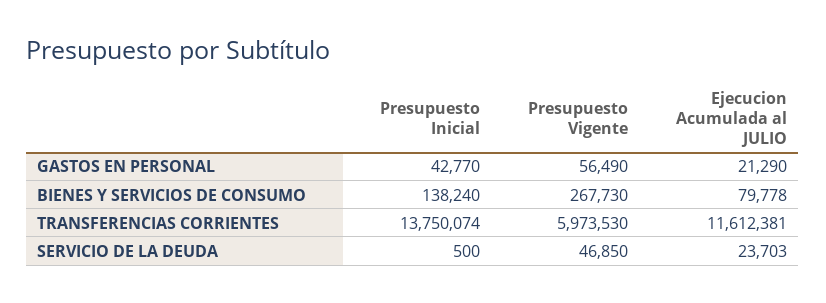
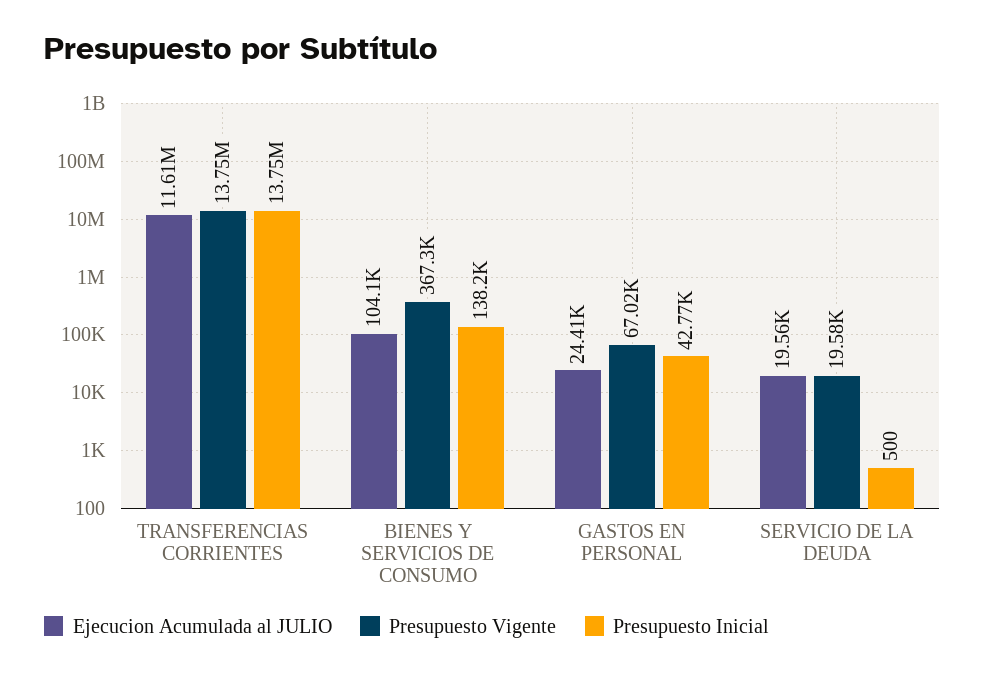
  {
    "Presupuesto Inicial": {
      "GASTOS EN PERSONAL": 42770,
      "BIENES Y SERVICIOS DE CONSUMO": 138240,
      "TRANSFERENCIAS CORRIENTES": 13750074,
      "SERVICIO DE LA DEUDA": 500
    },
    "Presupuesto Vigente": {
-     "GASTOS EN PERSONAL": 56490,
+     "GASTOS EN PERSONAL": 67020,
-     "BIENES Y SERVICIOS DE CONSUMO": 267730,
+     "BIENES Y SERVICIOS DE CONSUMO": 367300,
-     "TRANSFERENCIAS CORRIENTES": 5973530,
+     "TRANSFERENCIAS CORRIENTES": 13750000,
-     "SERVICIO DE LA DEUDA": 46850
+     "SERVICIO DE LA DEUDA": 19580
    },
    "Ejecucion Acumulada al JULIO": {
-     "GASTOS EN PERSONAL": 21290,
+     "GASTOS EN PERSONAL": 24410,
-     "BIENES Y SERVICIOS DE CONSUMO": 79778,
+     "BIENES Y SERVICIOS DE CONSUMO": 104100,
      "TRANSFERENCIAS CORRIENTES": 11612381,
-     "SERVICIO DE LA DEUDA": 23703
+     "SERVICIO DE LA DEUDA": 19560
    }
  }

